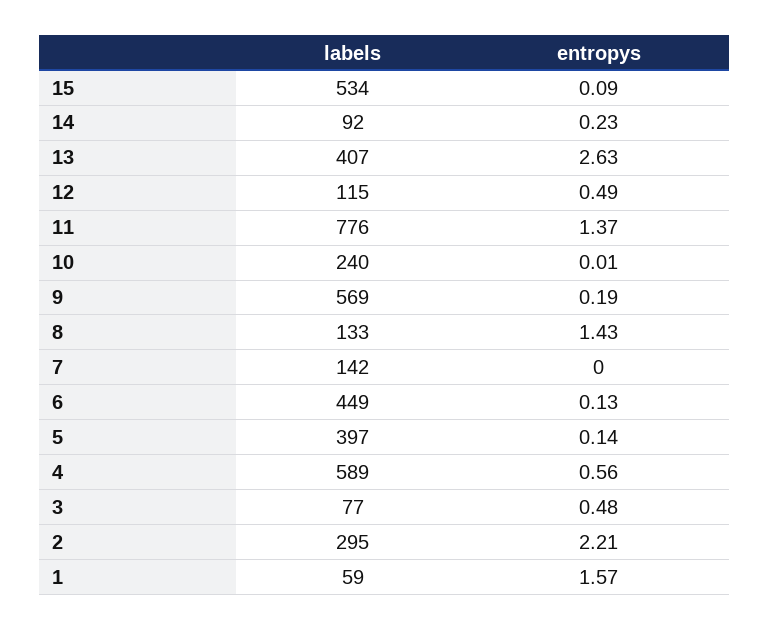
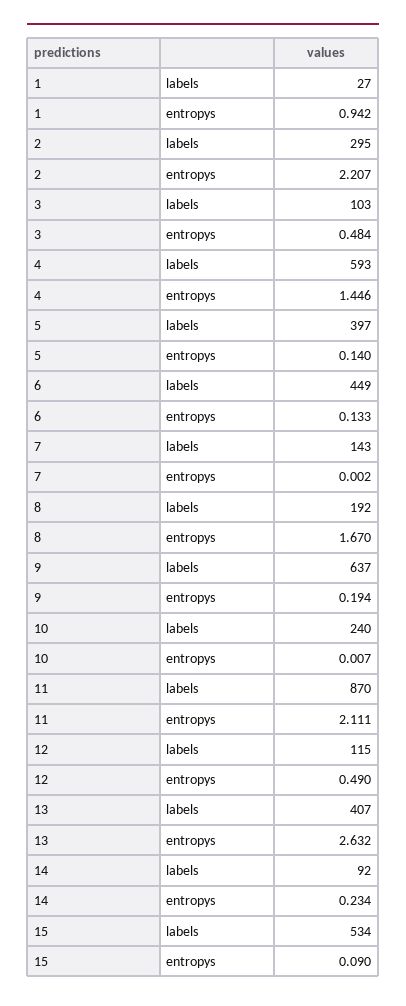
  {
    "labels": {
      "15": 534,
      "14": 92,
      "13": 407,
      "12": 115,
-     "11": 776,
+     "11": 870,
      "10": 240,
-     "9": 569,
+     "9": 637,
-     "8": 133,
+     "8": 192,
-     "7": 142,
+     "7": 143,
      "6": 449,
      "5": 397,
-     "4": 589,
+     "4": 593,
-     "3": 77,
+     "3": 103,
      "2": 295,
-     "1": 59
+     "1": 27
    },
    "entropys": {
      "15": 0.09,
      "14": 0.234,
      "13": 2.632,
      "12": 0.49,
-     "11": 1.37,
+     "11": 2.111,
      "10": 0.007,
      "9": 0.194,
-     "8": 1.43,
+     "8": 1.67,
      "7": 0.002,
      "6": 0.133,
      "5": 0.14,
-     "4": 0.56,
+     "4": 1.446,
      "3": 0.484,
      "2": 2.207,
-     "1": 1.57
+     "1": 0.942
    }
  }

